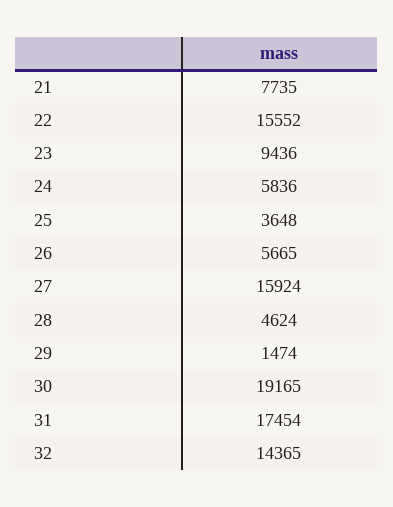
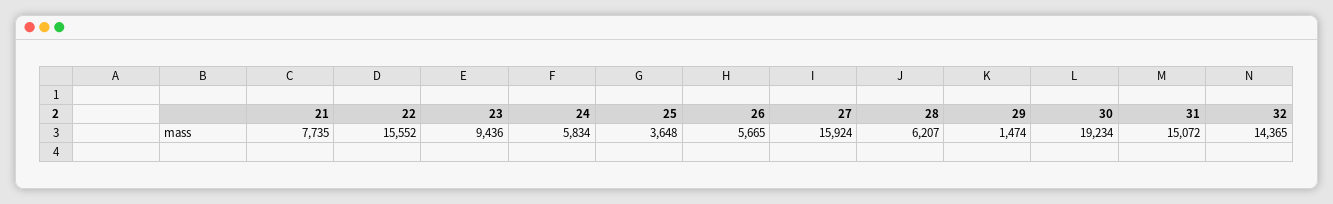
  {
    "21": 7735,
    "22": 15552,
    "23": 9436,
-   "24": 5836,
+   "24": 5834,
    "25": 3648,
    "26": 5665,
    "27": 15924,
-   "28": 4624,
+   "28": 6207,
    "29": 1474,
-   "30": 19165,
+   "30": 19234,
-   "31": 17454,
+   "31": 15072,
    "32": 14365
  }

